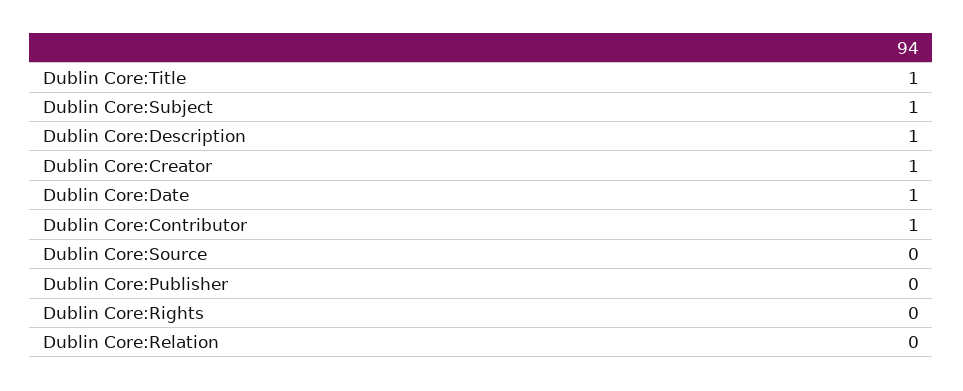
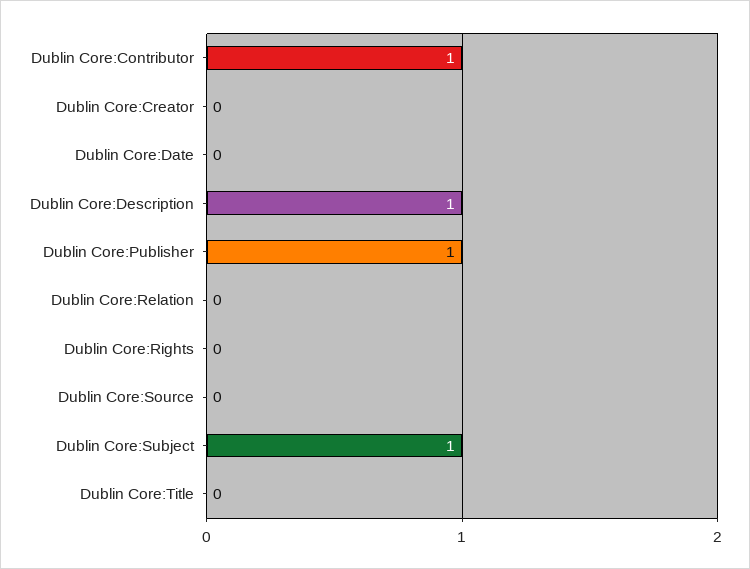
  {
-   "Dublin Core:Title": 1,
+   "Dublin Core:Title": 0,
    "Dublin Core:Subject": 1,
    "Dublin Core:Description": 1,
-   "Dublin Core:Creator": 1,
+   "Dublin Core:Creator": 0,
-   "Dublin Core:Date": 1,
+   "Dublin Core:Date": 0,
    "Dublin Core:Contributor": 1,
    "Dublin Core:Source": 0,
-   "Dublin Core:Publisher": 0,
+   "Dublin Core:Publisher": 1,
    "Dublin Core:Rights": 0,
    "Dublin Core:Relation": 0
  }

